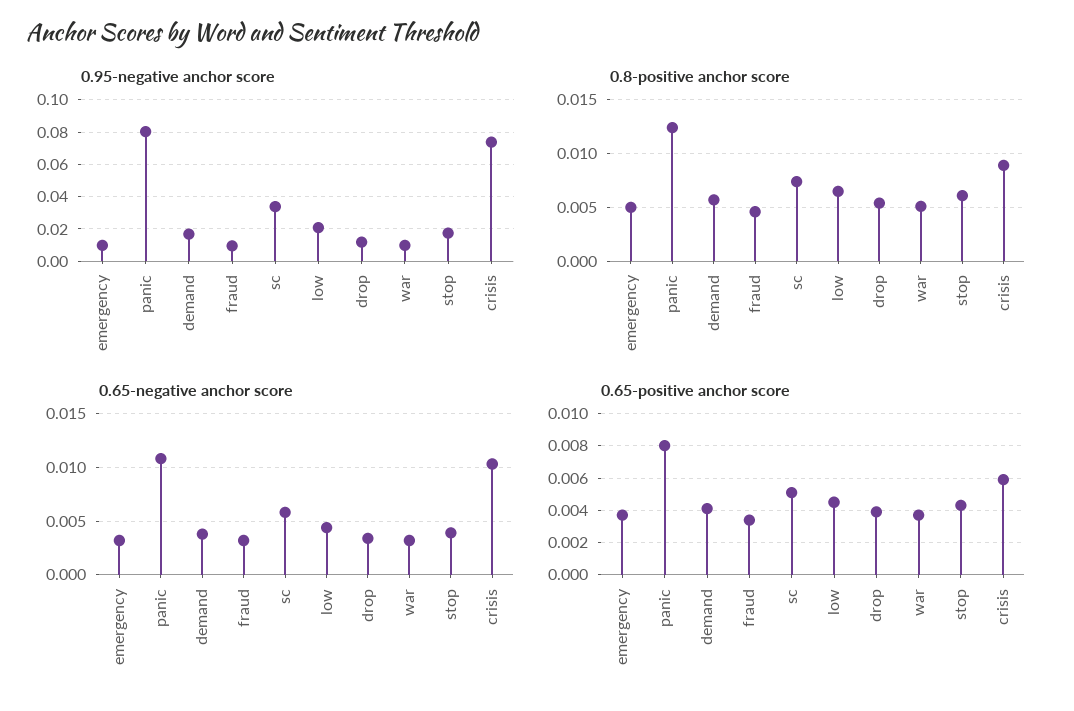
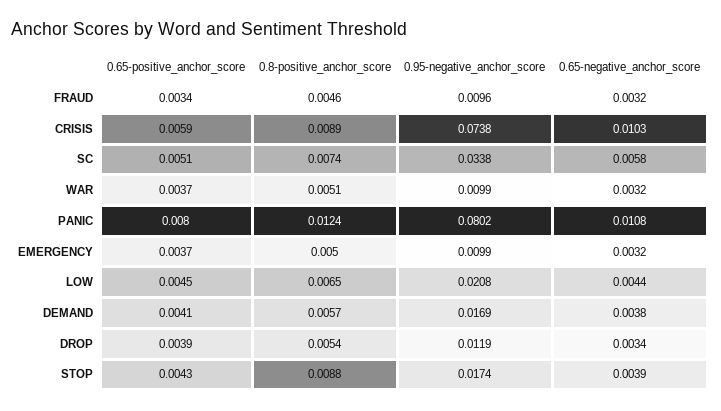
  {
    "0.95-negative anchor score": {
      "emergency": 0.0099,
      "panic": 0.0802,
      "demand": 0.0169,
      "fraud": 0.0096,
      "sc": 0.0338,
      "low": 0.0208,
      "drop": 0.0119,
      "war": 0.0099,
      "stop": 0.0174,
      "crisis": 0.0738
    },
    "0.8-positive anchor score": {
      "emergency": 0.005,
      "panic": 0.0124,
      "demand": 0.0057,
      "fraud": 0.0046,
      "sc": 0.0074,
      "low": 0.0065,
      "drop": 0.0054,
      "war": 0.0051,
-     "stop": 0.006,
+     "stop": 0.0088,
      "crisis": 0.0089
    },
    "0.65-negative anchor score": {
      "emergency": 0.0032,
      "panic": 0.0108,
      "demand": 0.0038,
      "fraud": 0.0032,
      "sc": 0.0058,
      "low": 0.0044,
      "drop": 0.0034,
      "war": 0.0032,
      "stop": 0.0039,
      "crisis": 0.0103
    },
    "0.65-positive anchor score": {
      "emergency": 0.0037,
      "panic": 0.008,
      "demand": 0.0041,
      "fraud": 0.0034,
      "sc": 0.0051,
      "low": 0.0045,
      "drop": 0.0039,
      "war": 0.0037,
      "stop": 0.0043,
      "crisis": 0.0059
    }
  }

